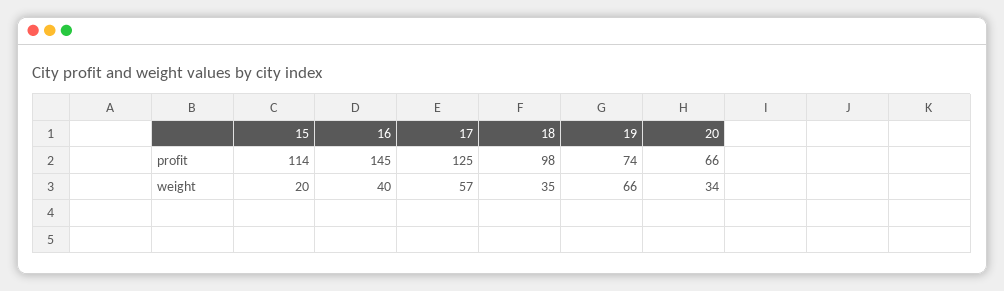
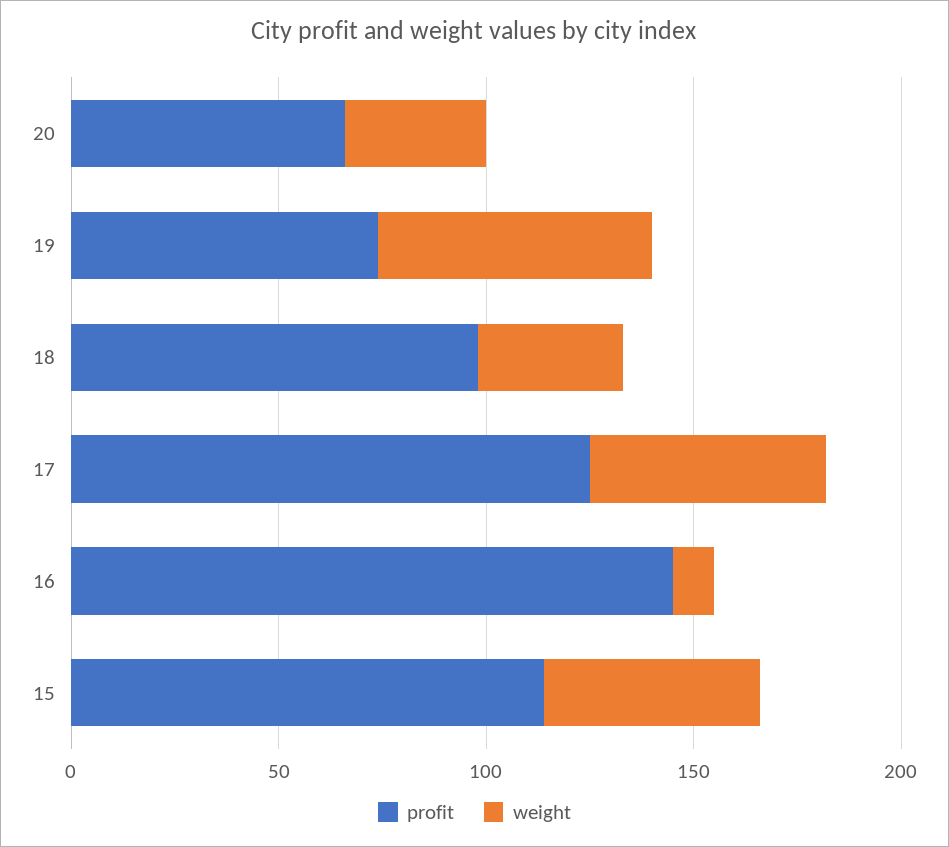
  {
    "profit": {
      "15": 114,
      "16": 145,
      "17": 125,
      "18": 98,
      "19": 74,
      "20": 66
    },
    "weight": {
-     "15": 20,
+     "15": 50,
-     "16": 40,
+     "16": 10,
      "17": 57,
      "18": 35,
      "19": 66,
      "20": 34
    }
  }

